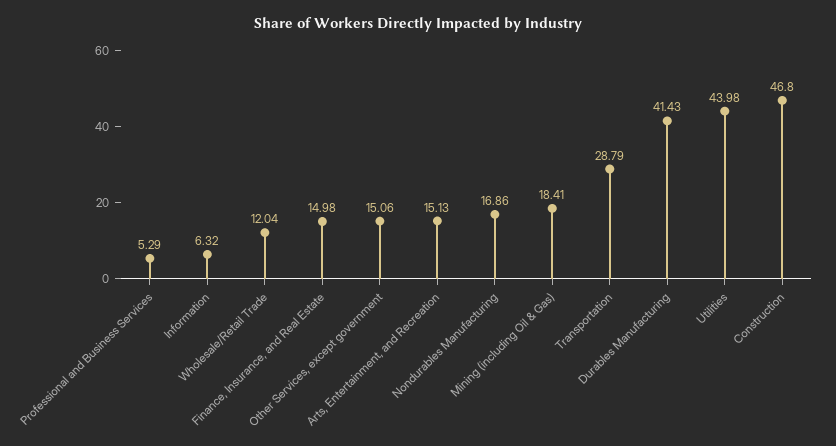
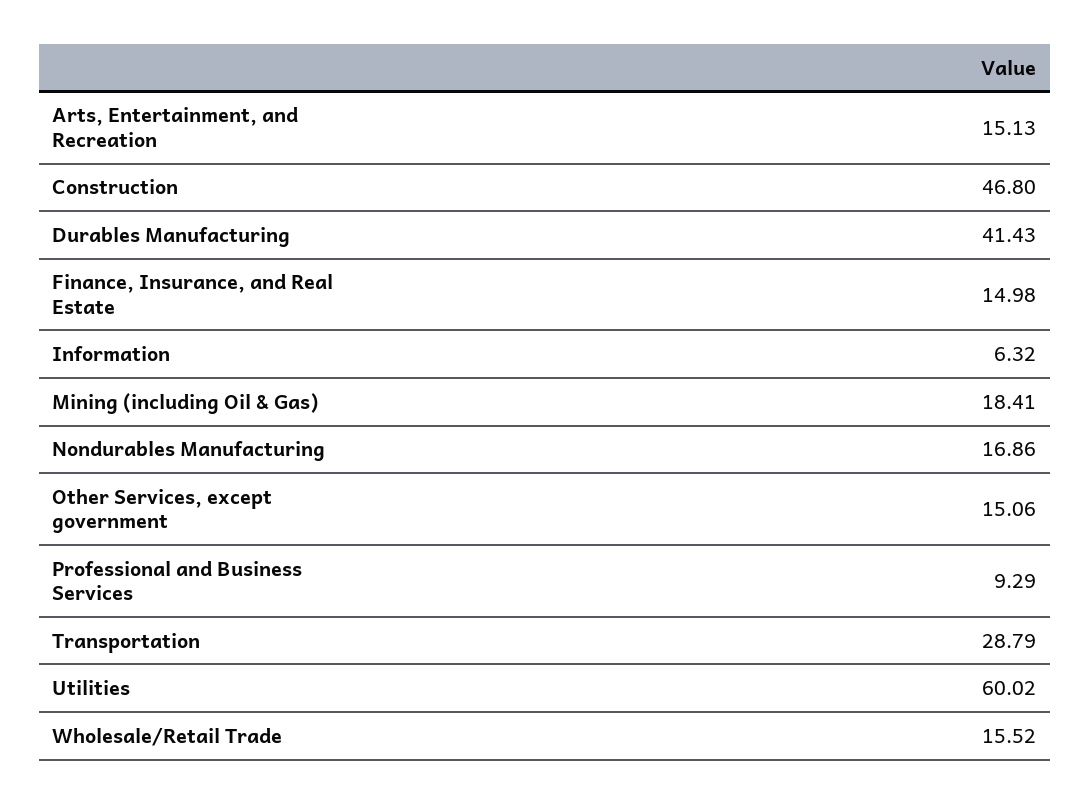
  {
-   "Professional and Business Services": 5.29,
+   "Professional and Business Services": 9.29,
    "Information": 6.32,
-   "Wholesale/Retail Trade": 12.04,
+   "Wholesale/Retail Trade": 15.52,
    "Finance, Insurance, and Real Estate": 14.98,
    "Other Services, except government": 15.06,
    "Arts, Entertainment, and Recreation": 15.13,
    "Nondurables Manufacturing": 16.86,
    "Mining (including Oil & Gas)": 18.41,
    "Transportation": 28.79,
    "Durables Manufacturing": 41.43,
-   "Utilities": 43.98,
+   "Utilities": 60.02,
    "Construction": 46.8
  }

